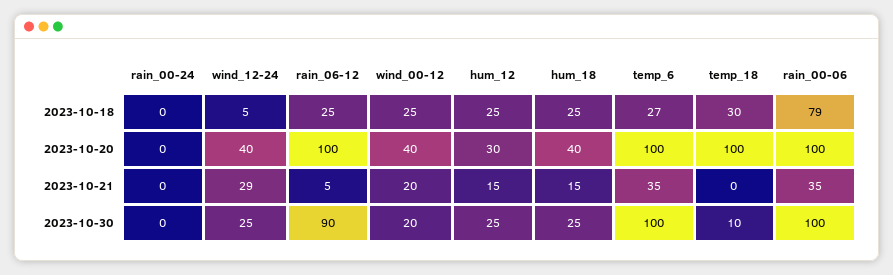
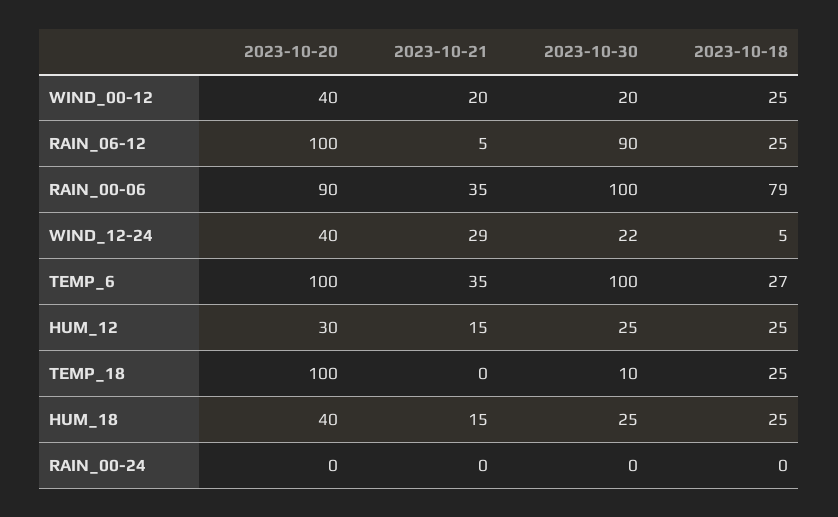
  {
    "rain_00-24": {
      "2023-10-18": 0,
      "2023-10-20": 0,
      "2023-10-21": 0,
      "2023-10-30": 0
    },
    "wind_12-24": {
      "2023-10-18": 5,
      "2023-10-20": 40,
      "2023-10-21": 29,
-     "2023-10-30": 25
+     "2023-10-30": 22
    },
    "rain_06-12": {
      "2023-10-18": 25,
      "2023-10-20": 100,
      "2023-10-21": 5,
      "2023-10-30": 90
    },
    "wind_00-12": {
      "2023-10-18": 25,
      "2023-10-20": 40,
      "2023-10-21": 20,
      "2023-10-30": 20
    },
    "hum_12": {
      "2023-10-18": 25,
      "2023-10-20": 30,
      "2023-10-21": 15,
      "2023-10-30": 25
    },
    "hum_18": {
      "2023-10-18": 25,
      "2023-10-20": 40,
      "2023-10-21": 15,
      "2023-10-30": 25
    },
    "temp_6": {
      "2023-10-18": 27,
      "2023-10-20": 100,
      "2023-10-21": 35,
      "2023-10-30": 100
    },
    "temp_18": {
-     "2023-10-18": 30,
+     "2023-10-18": 25,
      "2023-10-20": 100,
      "2023-10-21": 0,
      "2023-10-30": 10
    },
    "rain_00-06": {
      "2023-10-18": 79,
-     "2023-10-20": 100,
+     "2023-10-20": 90,
      "2023-10-21": 35,
      "2023-10-30": 100
    }
  }

